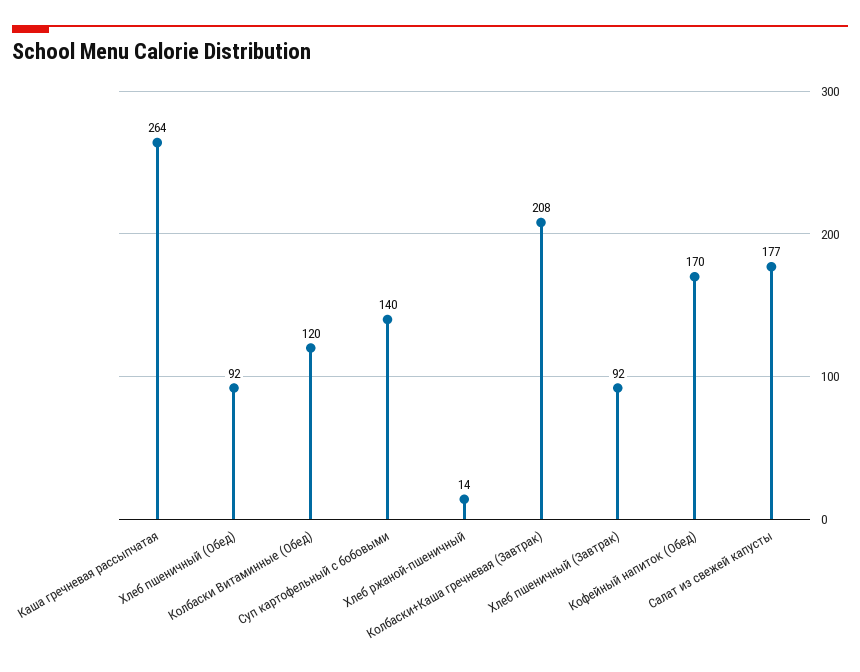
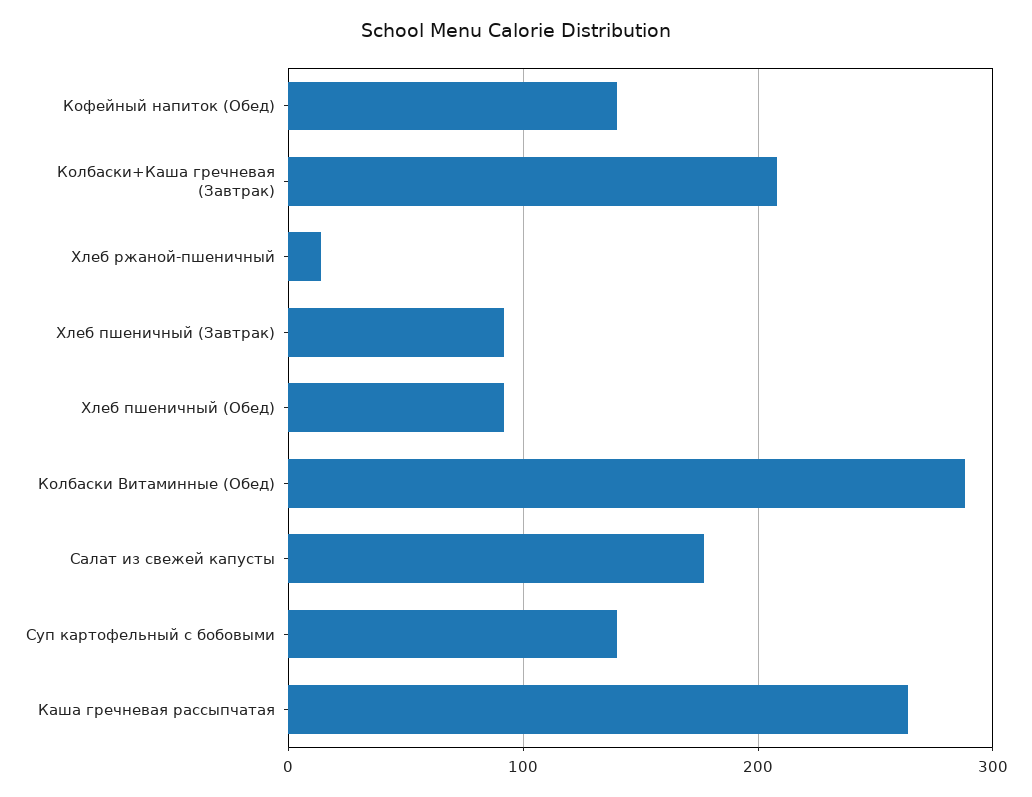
  {
    "Каша гречневая рассыпчатая": 264,
    "Хлеб пшеничный (Обед)": 92,
-   "Колбаски Витаминные (Обед)": 120,
+   "Колбаски Витаминные (Обед)": 290,
    "Суп картофельный с бобовыми": 140,
    "Хлеб ржаной-пшеничный": 14,
    "Колбаски+Каша гречневая (Завтрак)": 208,
    "Хлеб пшеничный (Завтрак)": 92,
-   "Кофейный напиток (Обед)": 170,
+   "Кофейный напиток (Обед)": 140,
    "Салат из свежей капусты": 177
  }

